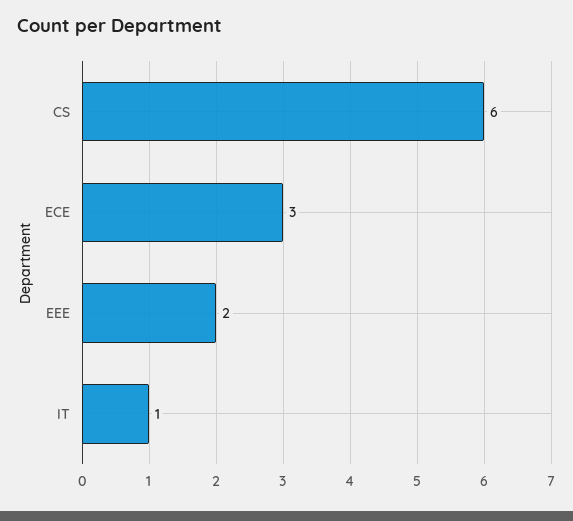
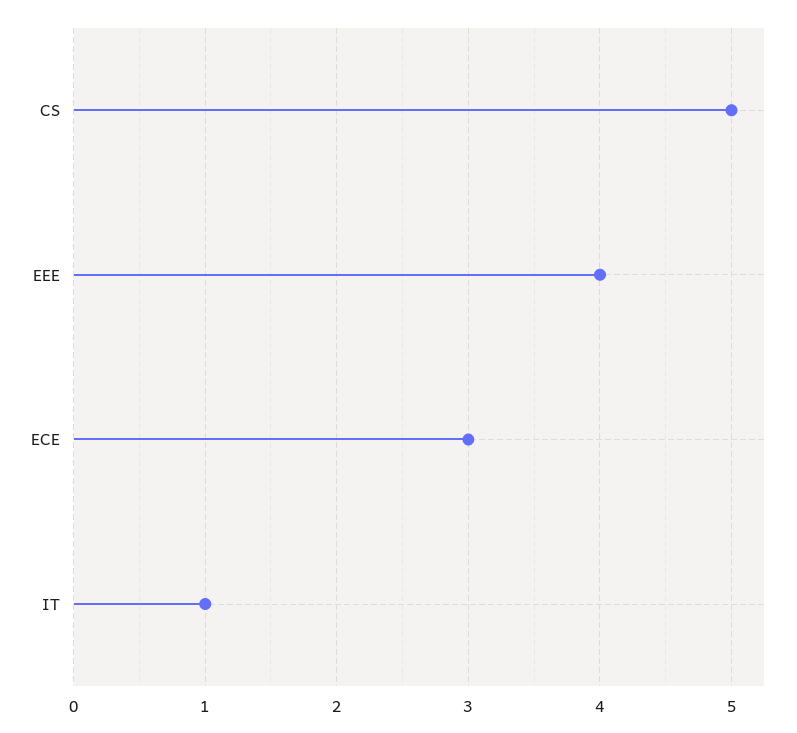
  {
-   "CS": 6,
+   "CS": 5,
    "ECE": 3,
-   "EEE": 2,
+   "EEE": 4,
    "IT": 1
  }

